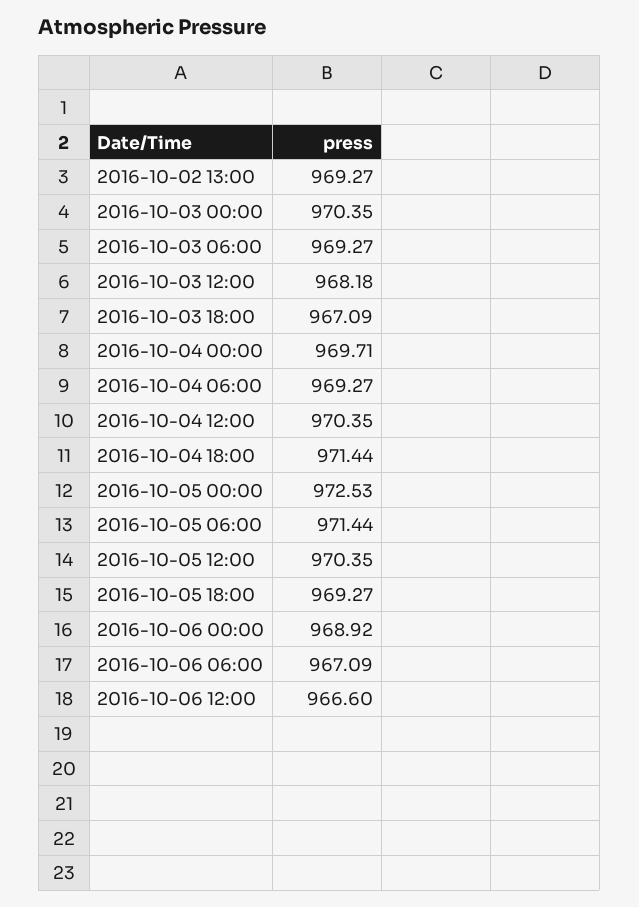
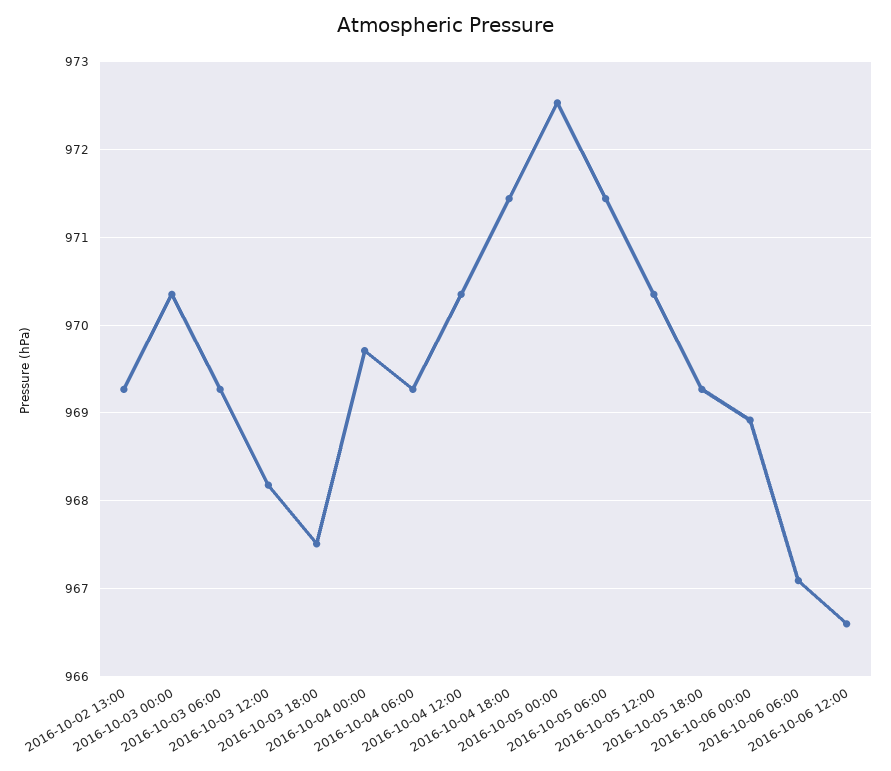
  {
    "2016-10-02 13:00": 969.27,
    "2016-10-03 00:00": 970.35,
    "2016-10-03 06:00": 969.27,
    "2016-10-03 12:00": 968.18,
-   "2016-10-03 18:00": 967.09,
+   "2016-10-03 18:00": 967.5,
    "2016-10-04 00:00": 969.71,
    "2016-10-04 06:00": 969.27,
    "2016-10-04 12:00": 970.35,
    "2016-10-04 18:00": 971.44,
    "2016-10-05 00:00": 972.53,
    "2016-10-05 06:00": 971.44,
    "2016-10-05 12:00": 970.35,
    "2016-10-05 18:00": 969.27,
    "2016-10-06 00:00": 968.92,
    "2016-10-06 06:00": 967.09,
    "2016-10-06 12:00": 966.6
  }

